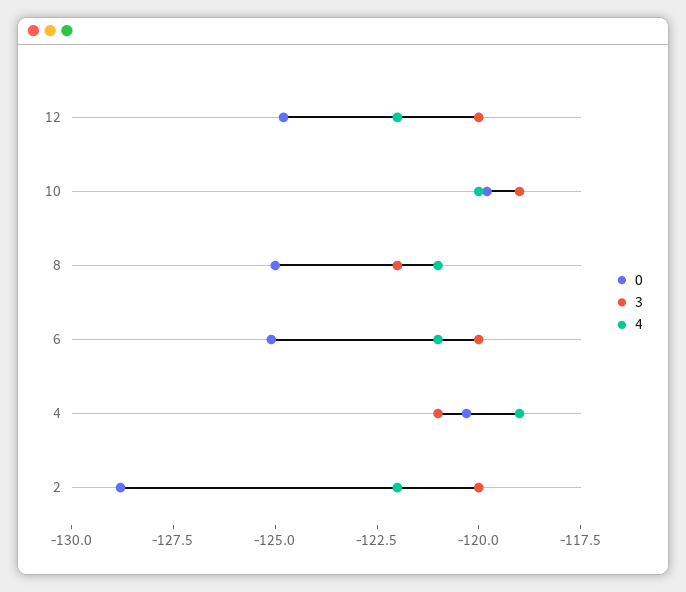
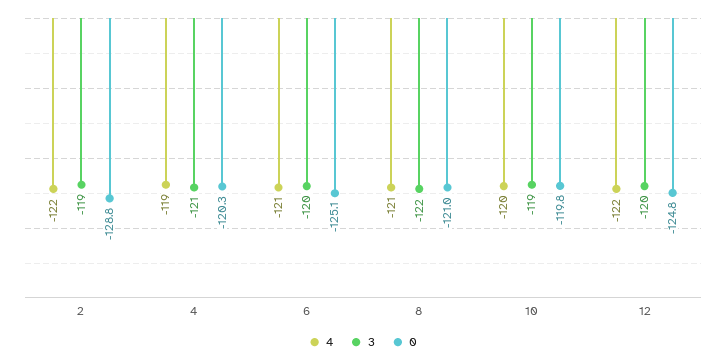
  {
    "0": {
      "12": -124.8,
      "10": -119.8,
-     "8": -125,
+     "8": -121,
      "6": -125.1,
      "4": -120.3,
      "2": -128.8
    },
    "3": {
      "12": -120,
      "10": -119,
      "8": -122,
      "6": -120,
      "4": -121,
-     "2": -120
+     "2": -119
    },
    "4": {
      "12": -122,
      "10": -120,
      "8": -121,
      "6": -121,
      "4": -119,
      "2": -122
    }
  }

